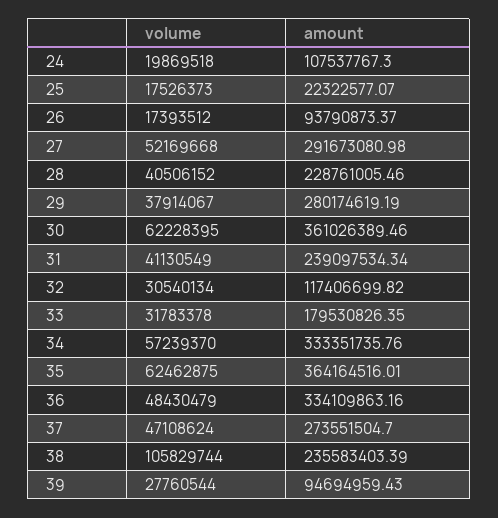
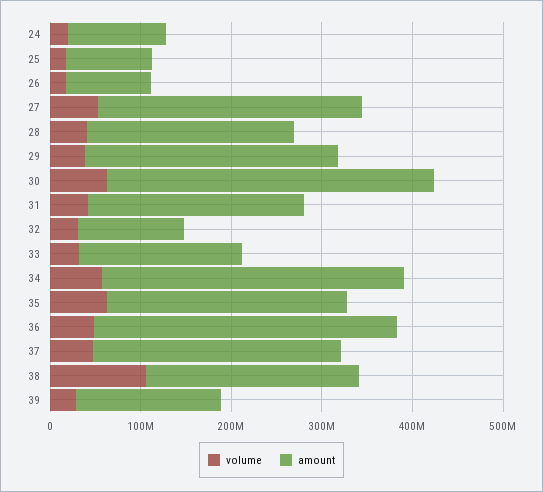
  {
    "volume": {
      "24": 19869518,
      "25": 17526373,
      "26": 17393512,
      "27": 52169668,
      "28": 40506152,
      "29": 37914067,
      "30": 62228395,
      "31": 41130549,
      "32": 30540134,
      "33": 31783378,
      "34": 57239370,
      "35": 62462875,
      "36": 48430479,
      "37": 47108624,
      "38": 105829744,
      "39": 27760544
    },
    "amount": {
      "24": 107537767.3,
-     "25": 22322577.07,
+     "25": 100000000,
      "26": 93790873.37,
      "27": 291673080.98,
      "28": 228761005.46,
      "29": 280174619.19,
      "30": 361026389.46,
      "31": 239097534.34,
      "32": 117406699.82,
      "33": 179530826.35,
      "34": 333351735.76,
-     "35": 364164516.01,
+     "35": 260000000,
      "36": 334109863.16,
      "37": 273551504.7,
      "38": 235583403.39,
-     "39": 94694959.43
+     "39": 160000000
    }
  }

